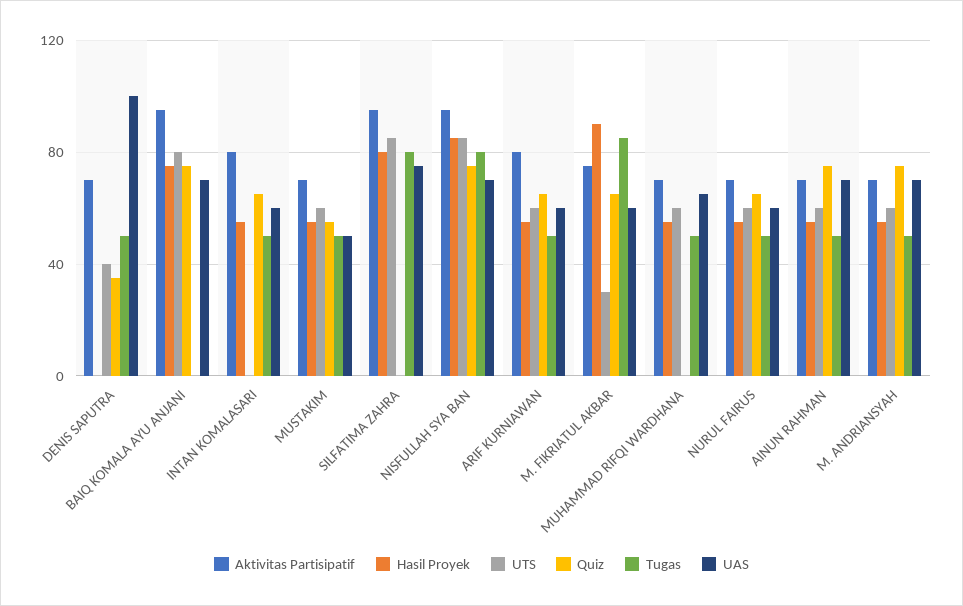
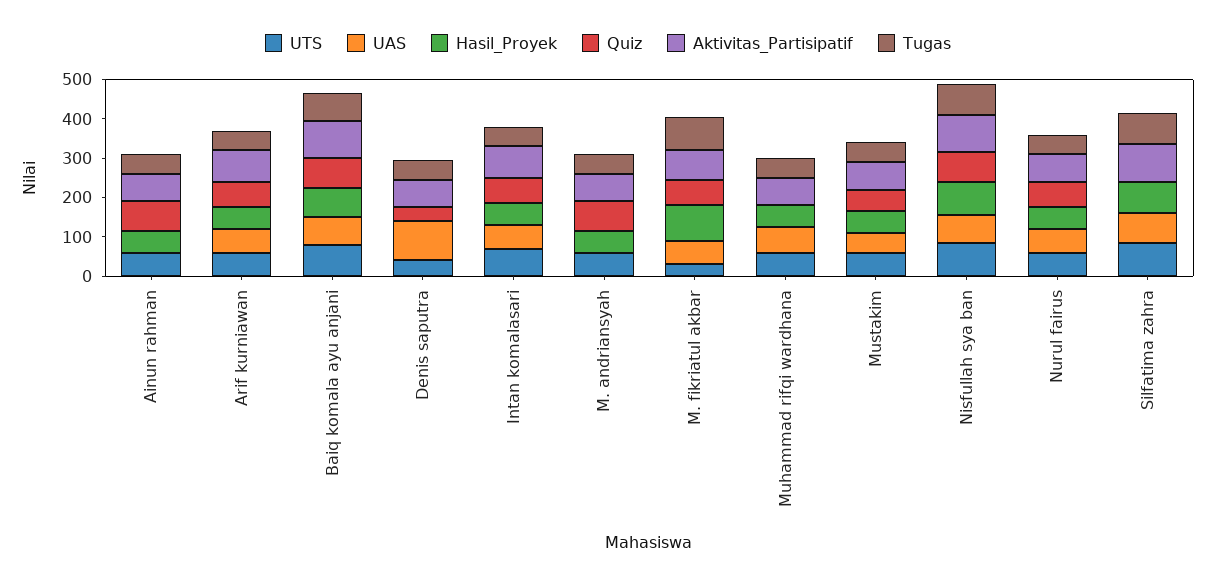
  {
    "Aktivitas Partisipatif": {
      "DENIS SAPUTRA": 70,
      "BAIQ KOMALA AYU ANJANI": 95,
      "INTAN KOMALASARI": 80,
      "MUSTAKIM": 70,
      "SILFATIMA ZAHRA": 95,
      "NISFULLAH SYA BAN": 95,
      "ARIF KURNIAWAN": 80,
      "M. FIKRIATUL AKBAR": 75,
      "MUHAMMAD RIFQI WARDHANA": 70,
      "NURUL FAIRUS": 70,
      "AINUN RAHMAN": 70,
      "M. ANDRIANSYAH": 70
    },
    "Hasil Proyek": {
      "DENIS SAPUTRA": 0,
      "BAIQ KOMALA AYU ANJANI": 75,
      "INTAN KOMALASARI": 55,
      "MUSTAKIM": 55,
      "SILFATIMA ZAHRA": 80,
      "NISFULLAH SYA BAN": 85,
      "ARIF KURNIAWAN": 55,
      "M. FIKRIATUL AKBAR": 90,
      "MUHAMMAD RIFQI WARDHANA": 55,
      "NURUL FAIRUS": 55,
      "AINUN RAHMAN": 55,
      "M. ANDRIANSYAH": 55
    },
    "UTS": {
      "DENIS SAPUTRA": 40,
      "BAIQ KOMALA AYU ANJANI": 80,
-     "INTAN KOMALASARI": 0,
+     "INTAN KOMALASARI": 75,
      "MUSTAKIM": 60,
      "SILFATIMA ZAHRA": 85,
      "NISFULLAH SYA BAN": 85,
      "ARIF KURNIAWAN": 60,
      "M. FIKRIATUL AKBAR": 30,
      "MUHAMMAD RIFQI WARDHANA": 60,
      "NURUL FAIRUS": 60,
      "AINUN RAHMAN": 60,
      "M. ANDRIANSYAH": 60
    },
    "Quiz": {
      "DENIS SAPUTRA": 35,
      "BAIQ KOMALA AYU ANJANI": 75,
      "INTAN KOMALASARI": 65,
      "MUSTAKIM": 55,
      "SILFATIMA ZAHRA": 0,
      "NISFULLAH SYA BAN": 75,
      "ARIF KURNIAWAN": 65,
      "M. FIKRIATUL AKBAR": 65,
      "MUHAMMAD RIFQI WARDHANA": 0,
      "NURUL FAIRUS": 65,
      "AINUN RAHMAN": 75,
      "M. ANDRIANSYAH": 75
    },
    "Tugas": {
      "DENIS SAPUTRA": 50,
-     "BAIQ KOMALA AYU ANJANI": 0,
+     "BAIQ KOMALA AYU ANJANI": 75,
      "INTAN KOMALASARI": 50,
      "MUSTAKIM": 50,
      "SILFATIMA ZAHRA": 80,
      "NISFULLAH SYA BAN": 80,
      "ARIF KURNIAWAN": 50,
      "M. FIKRIATUL AKBAR": 85,
      "MUHAMMAD RIFQI WARDHANA": 50,
      "NURUL FAIRUS": 50,
      "AINUN RAHMAN": 50,
      "M. ANDRIANSYAH": 50
    },
    "UAS": {
      "DENIS SAPUTRA": 100,
      "BAIQ KOMALA AYU ANJANI": 70,
      "INTAN KOMALASARI": 60,
      "MUSTAKIM": 50,
      "SILFATIMA ZAHRA": 75,
      "NISFULLAH SYA BAN": 70,
      "ARIF KURNIAWAN": 60,
      "M. FIKRIATUL AKBAR": 60,
      "MUHAMMAD RIFQI WARDHANA": 65,
      "NURUL FAIRUS": 60,
-     "AINUN RAHMAN": 70,
+     "AINUN RAHMAN": 0,
-     "M. ANDRIANSYAH": 70
+     "M. ANDRIANSYAH": 0
    }
  }

